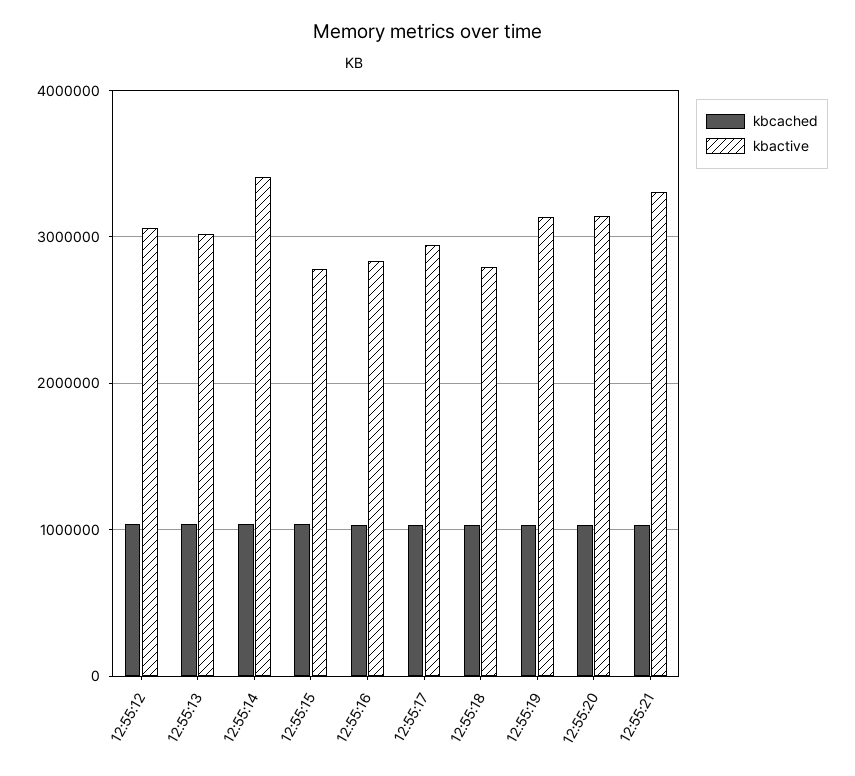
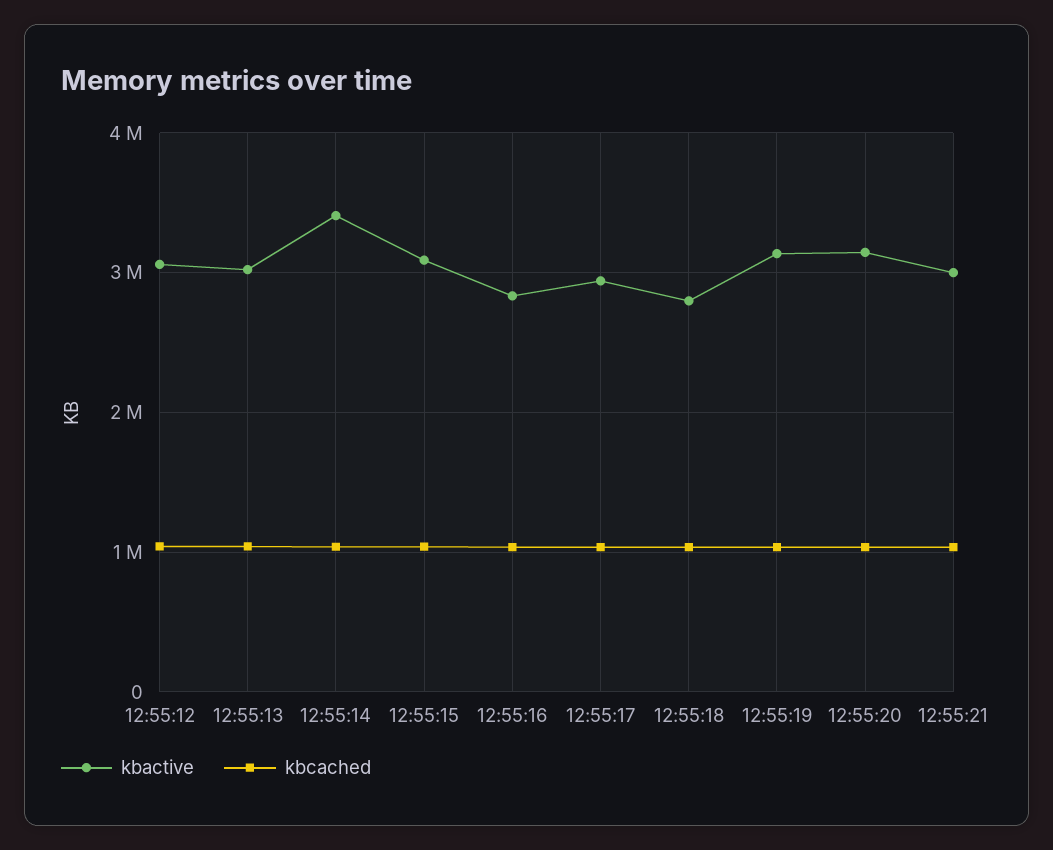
  {
    "kbcached": {
      "12:55:12": 1000000,
      "12:55:13": 1000000,
      "12:55:14": 1000000,
      "12:55:15": 1000000,
      "12:55:16": 1000000,
      "12:55:17": 1000000,
      "12:55:18": 1000000,
      "12:55:19": 1000000,
      "12:55:20": 1000000,
      "12:55:21": 1000000
    },
    "kbactive": {
      "12:55:12": 3100000,
      "12:55:13": 3000000,
      "12:55:14": 3400000,
-     "12:55:15": 2800000,
+     "12:55:15": 3100000,
      "12:55:16": 2800000,
      "12:55:17": 2900000,
      "12:55:18": 2800000,
      "12:55:19": 3100000,
      "12:55:20": 3100000,
-     "12:55:21": 3300000
+     "12:55:21": 3000000
    }
  }

